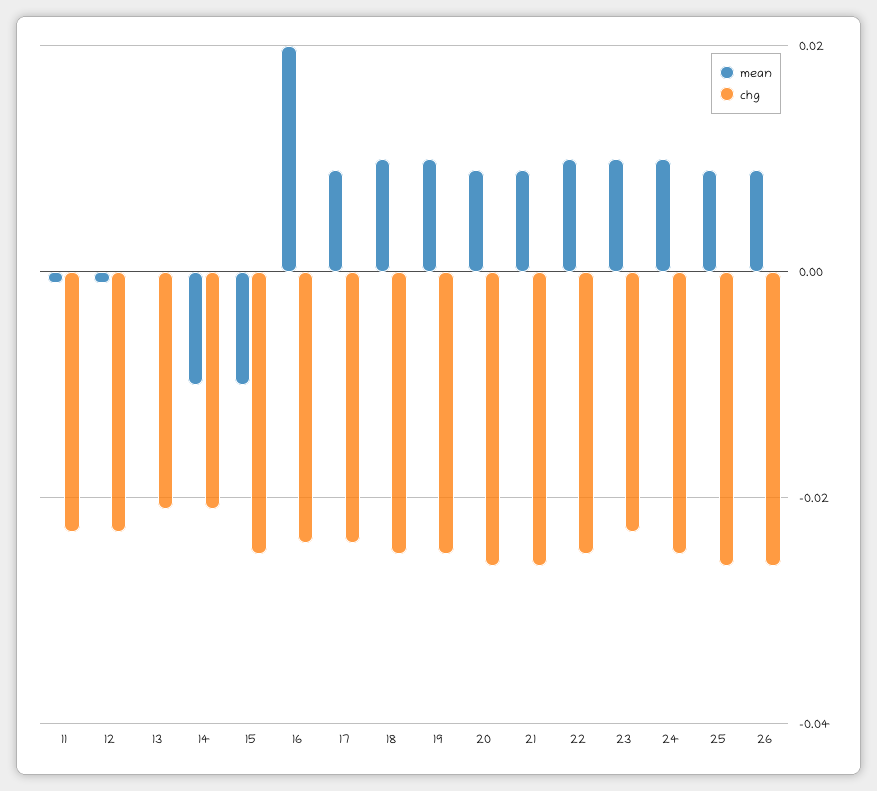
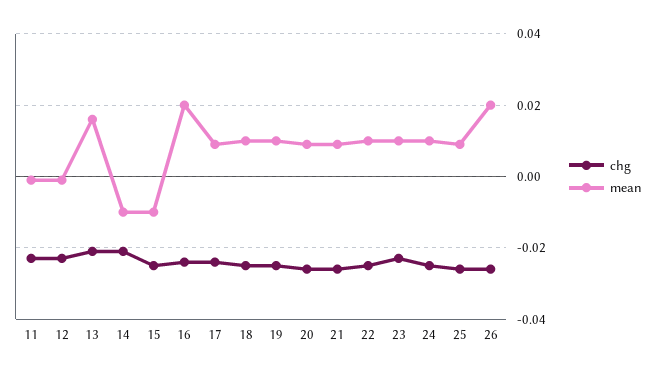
  {
    "mean": {
      "11": 0,
      "12": 0,
-     "13": 0,
+     "13": 0.015,
      "14": -0.01,
      "15": -0.01,
      "16": 0.02,
      "17": 0.01,
      "18": 0.01,
      "19": 0.01,
      "20": 0.01,
      "21": 0.01,
      "22": 0.01,
      "23": 0.01,
      "24": 0.01,
      "25": 0.01,
-     "26": 0.01
+     "26": 0.02
    },
    "chg": {
      "11": -0.025,
      "12": -0.025,
      "13": -0.02,
      "14": -0.02,
      "15": -0.025,
      "16": -0.025,
      "17": -0.025,
      "18": -0.025,
      "19": -0.025,
      "20": -0.025,
      "21": -0.025,
      "22": -0.025,
      "23": -0.025,
      "24": -0.025,
      "25": -0.025,
      "26": -0.025
    }
  }

